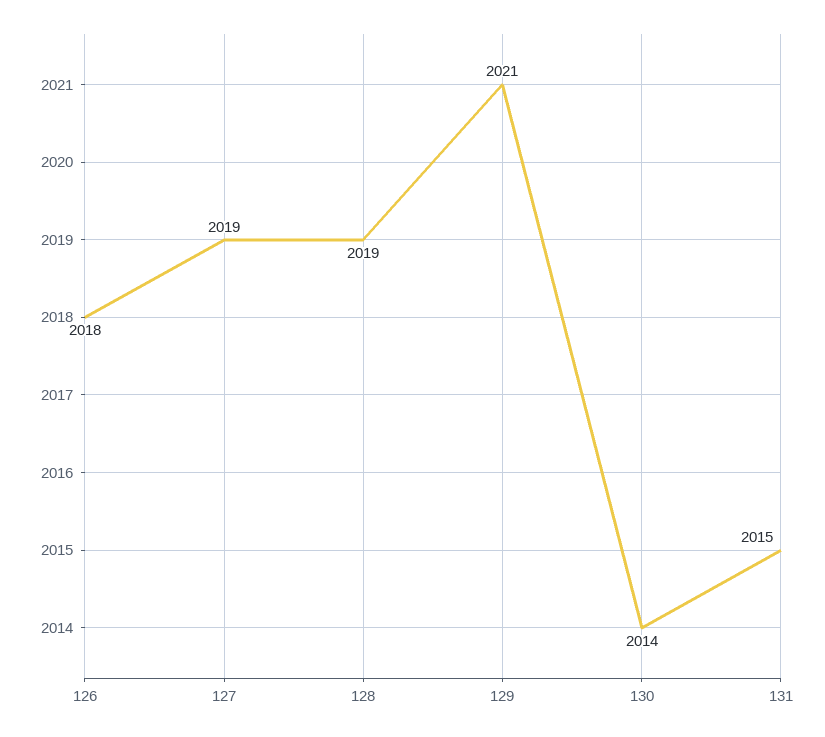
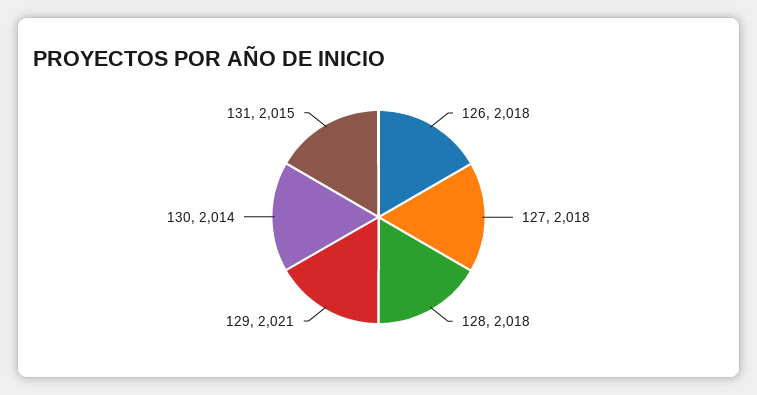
  {
    "126": 2018,
-   "127": 2019,
+   "127": 2018,
-   "128": 2019,
+   "128": 2018,
    "129": 2021,
    "130": 2014,
    "131": 2015
  }

